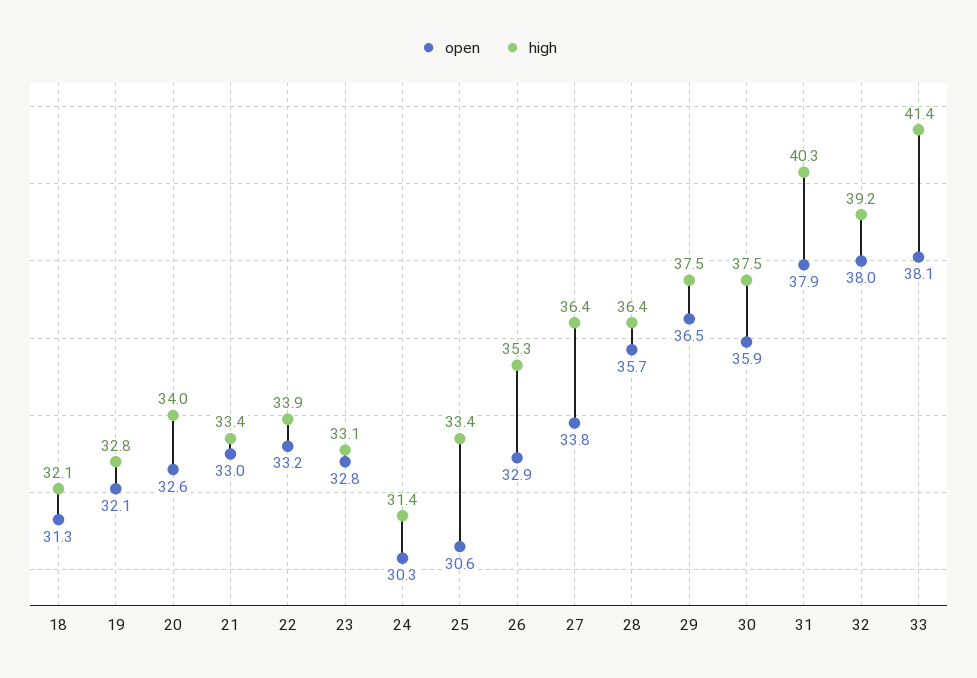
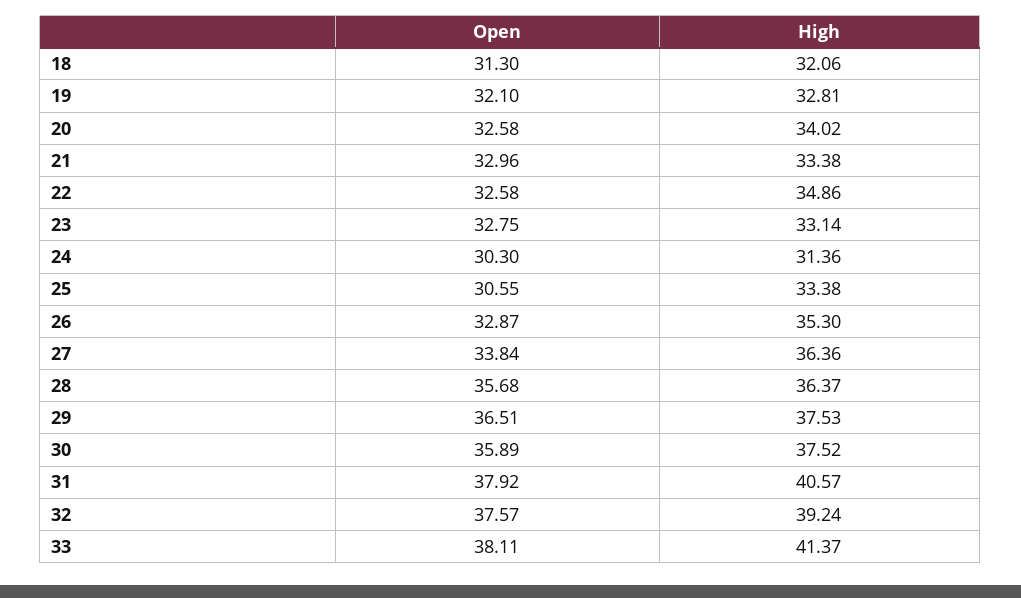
  {
    "open": {
      "18": 31.3,
      "19": 32.1,
      "20": 32.58,
      "21": 32.96,
-     "22": 33.2,
+     "22": 32.58,
      "23": 32.75,
      "24": 30.3,
      "25": 30.55,
      "26": 32.87,
      "27": 33.84,
      "28": 35.68,
      "29": 36.51,
      "30": 35.89,
      "31": 37.92,
-     "32": 38,
+     "32": 37.57,
      "33": 38.11
    },
    "high": {
      "18": 32.06,
      "19": 32.81,
      "20": 34.02,
      "21": 33.38,
-     "22": 33.9,
+     "22": 34.86,
      "23": 33.14,
      "24": 31.36,
      "25": 33.38,
      "26": 35.3,
      "27": 36.36,
      "28": 36.37,
      "29": 37.53,
      "30": 37.52,
-     "31": 40.3,
+     "31": 40.57,
      "32": 39.24,
      "33": 41.37
    }
  }

